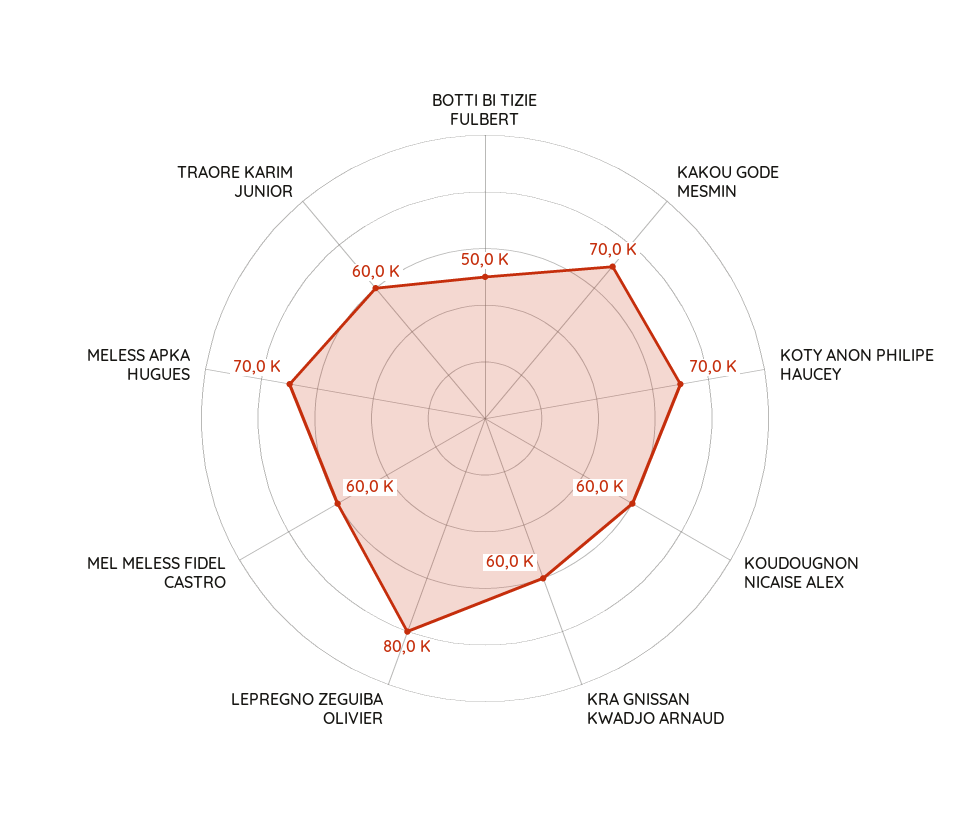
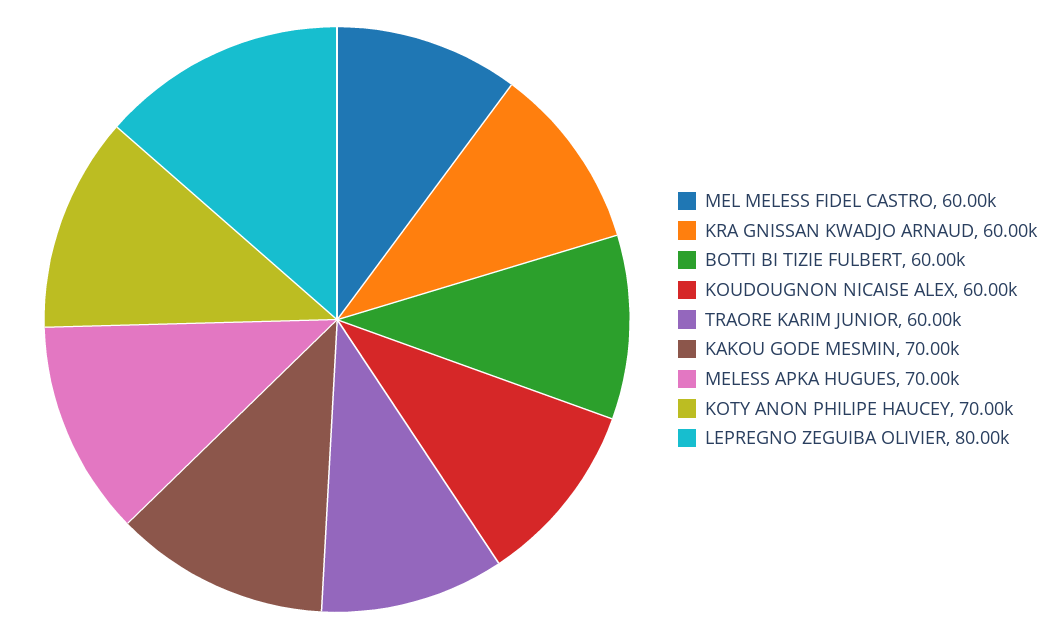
  {
-   "BOTTI BI TIZIE FULBERT": 50000,
+   "BOTTI BI TIZIE FULBERT": 60000,
    "KAKOU GODE MESMIN": 70000,
    "KOTY ANON PHILIPE HAUCEY": 70000,
    "KOUDOUGNON NICAISE ALEX": 60000,
    "KRA GNISSAN KWADJO ARNAUD": 60000,
    "LEPREGNO ZEGUIBA OLIVIER": 80000,
    "MEL MELESS FIDEL CASTRO": 60000,
    "MELESS APKA HUGUES": 70000,
    "TRAORE KARIM JUNIOR": 60000
  }

